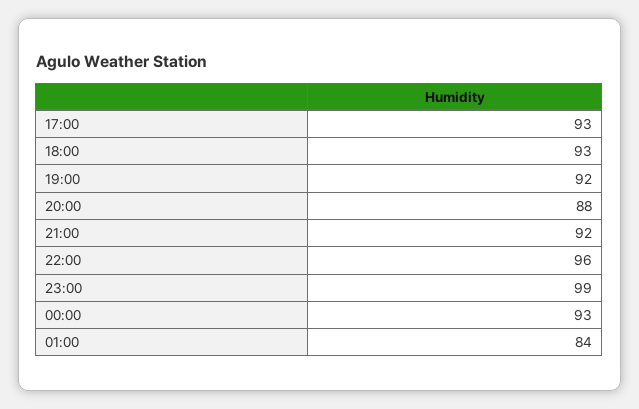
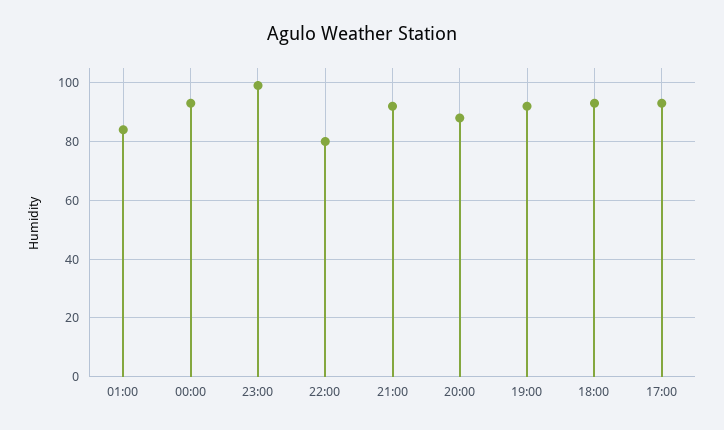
  {
    "17:00": 93,
    "18:00": 93,
    "19:00": 92,
    "20:00": 88,
    "21:00": 92,
-   "22:00": 96,
+   "22:00": 80,
    "23:00": 99,
    "00:00": 93,
    "01:00": 84
  }

